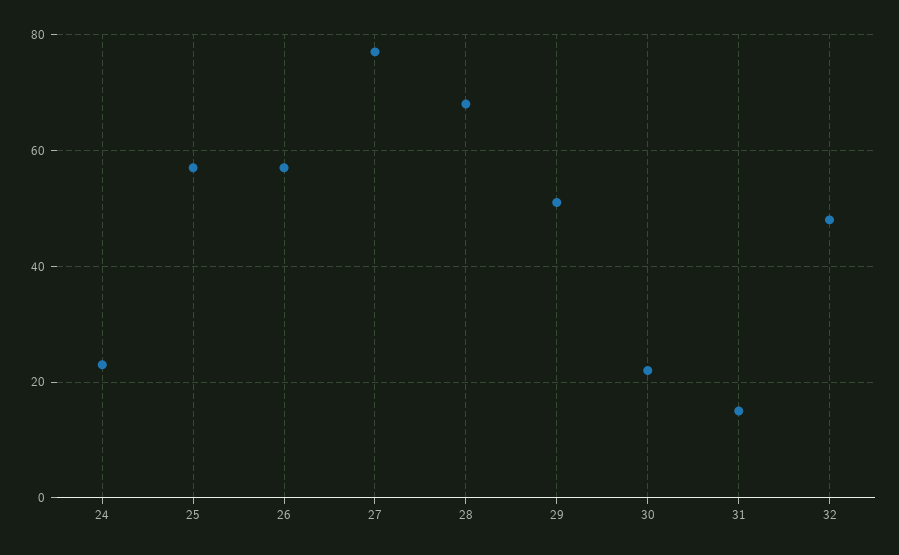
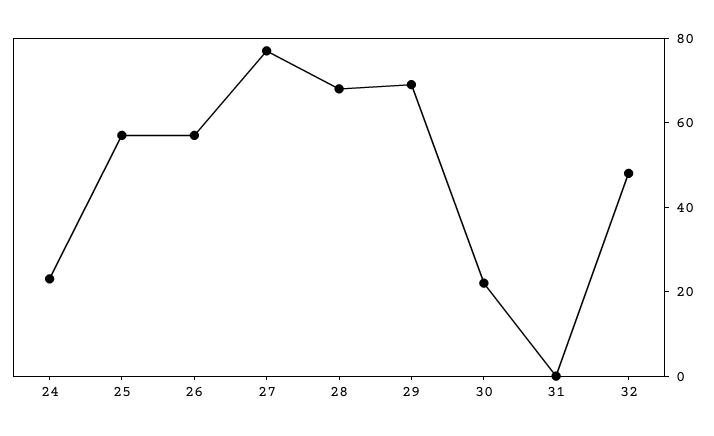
  {
    "24": 25,
    "25": 55,
    "26": 55,
    "27": 75,
    "28": 70,
-   "29": 50,
+   "29": 70,
    "30": 20,
-   "31": 15,
+   "31": 0,
    "32": 50
  }

